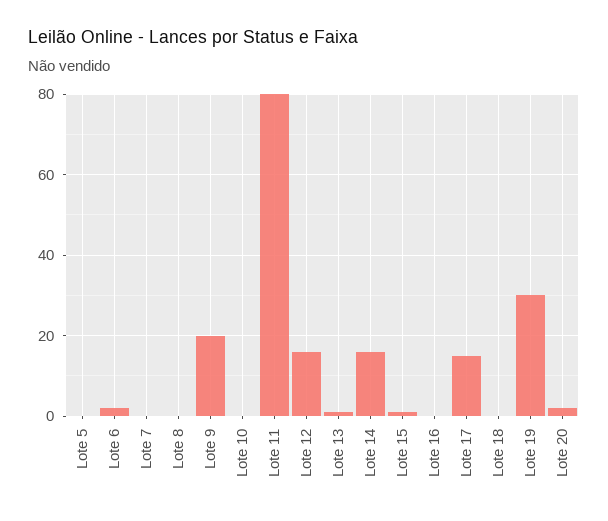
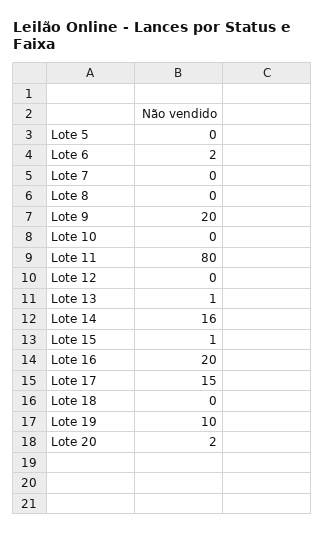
  {
    "Lote 5": 0,
    "Lote 6": 2,
    "Lote 7": 0,
    "Lote 8": 0,
    "Lote 9": 20,
    "Lote 10": 0,
    "Lote 11": 80,
-   "Lote 12": 15,
+   "Lote 12": 0,
    "Lote 13": 1,
    "Lote 14": 16,
    "Lote 15": 1,
-   "Lote 16": 0,
+   "Lote 16": 20,
    "Lote 17": 15,
    "Lote 18": 0,
-   "Lote 19": 30,
+   "Lote 19": 10,
    "Lote 20": 2
  }

